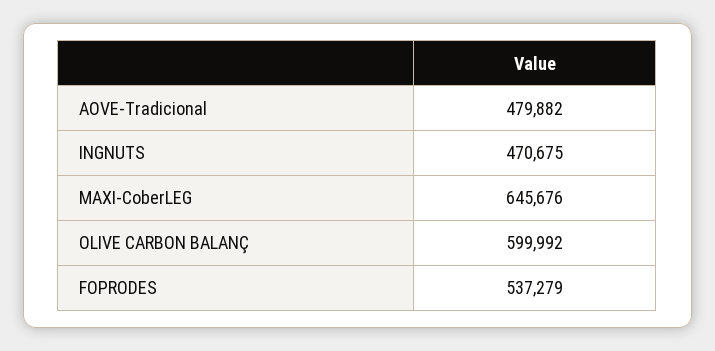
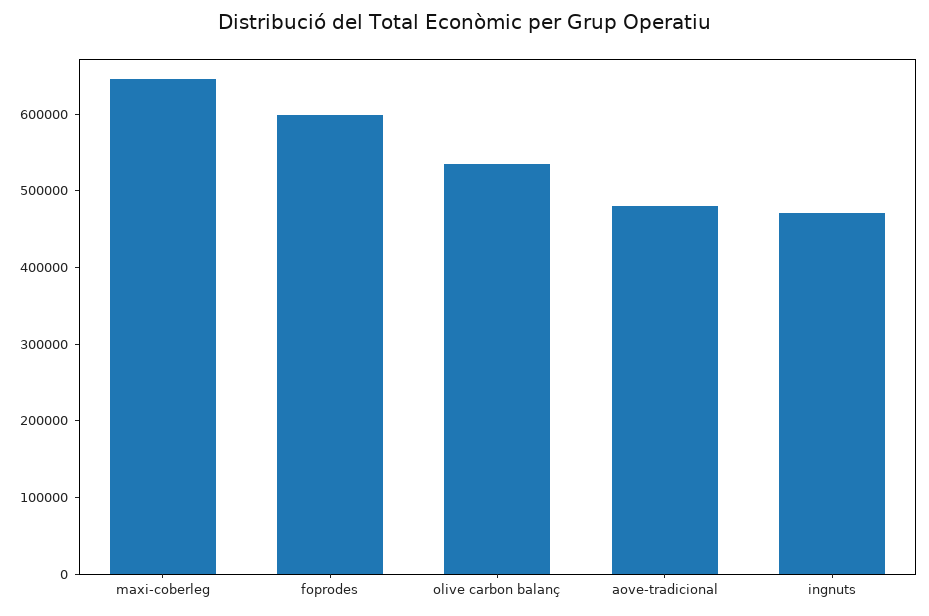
  {
    "AOVE-Tradicional": 479882,
    "INGNUTS": 470675,
    "MAXI-CoberLEG": 645676,
-   "OLIVE CARBON BALANÇ": 599992,
+   "OLIVE CARBON BALANÇ": 540000,
-   "FOPRODES": 537279
+   "FOPRODES": 600000
  }

